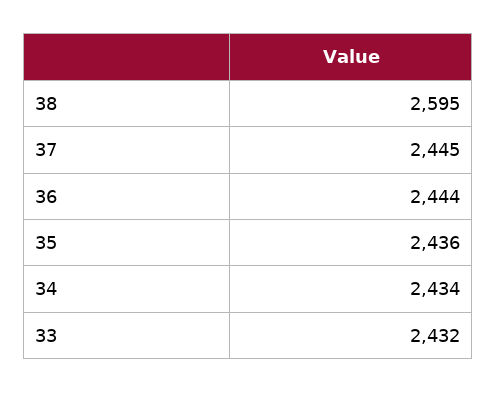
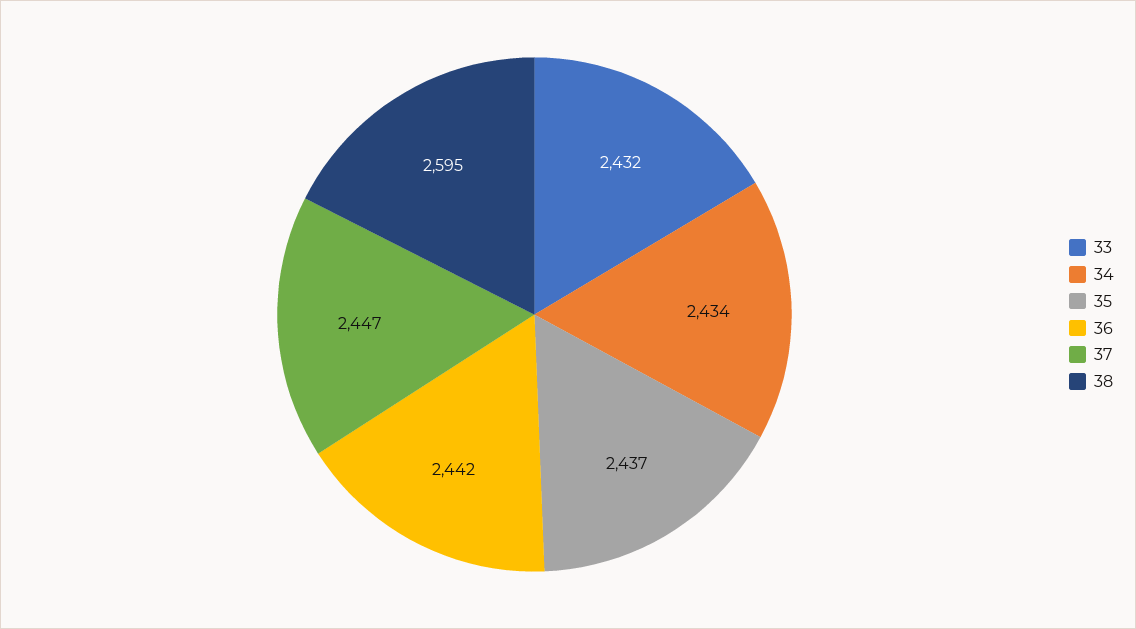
  {
    "38": 2595,
-   "37": 2445,
+   "37": 2447,
-   "36": 2444,
+   "36": 2442,
-   "35": 2436,
+   "35": 2437,
    "34": 2434,
    "33": 2432
  }

